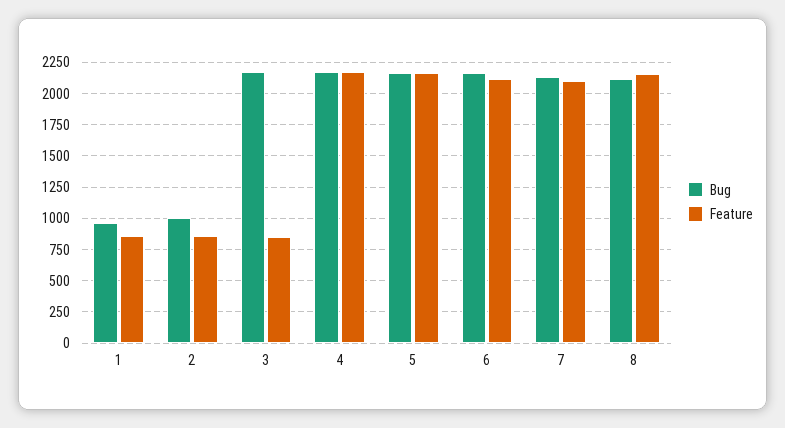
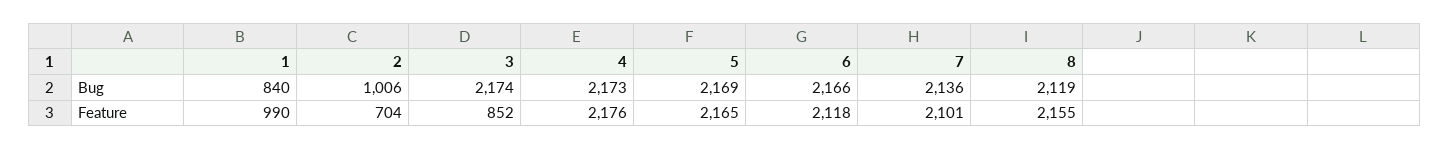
  {
    "Bug": {
-     "1": 950,
+     "1": 840,
      "2": 1006,
      "3": 2174,
      "4": 2173,
      "5": 2169,
      "6": 2166,
      "7": 2136,
      "8": 2119
    },
    "Feature": {
-     "1": 850,
+     "1": 990,
-     "2": 850,
+     "2": 704,
      "3": 852,
      "4": 2176,
      "5": 2165,
      "6": 2118,
      "7": 2101,
      "8": 2155
    }
  }

